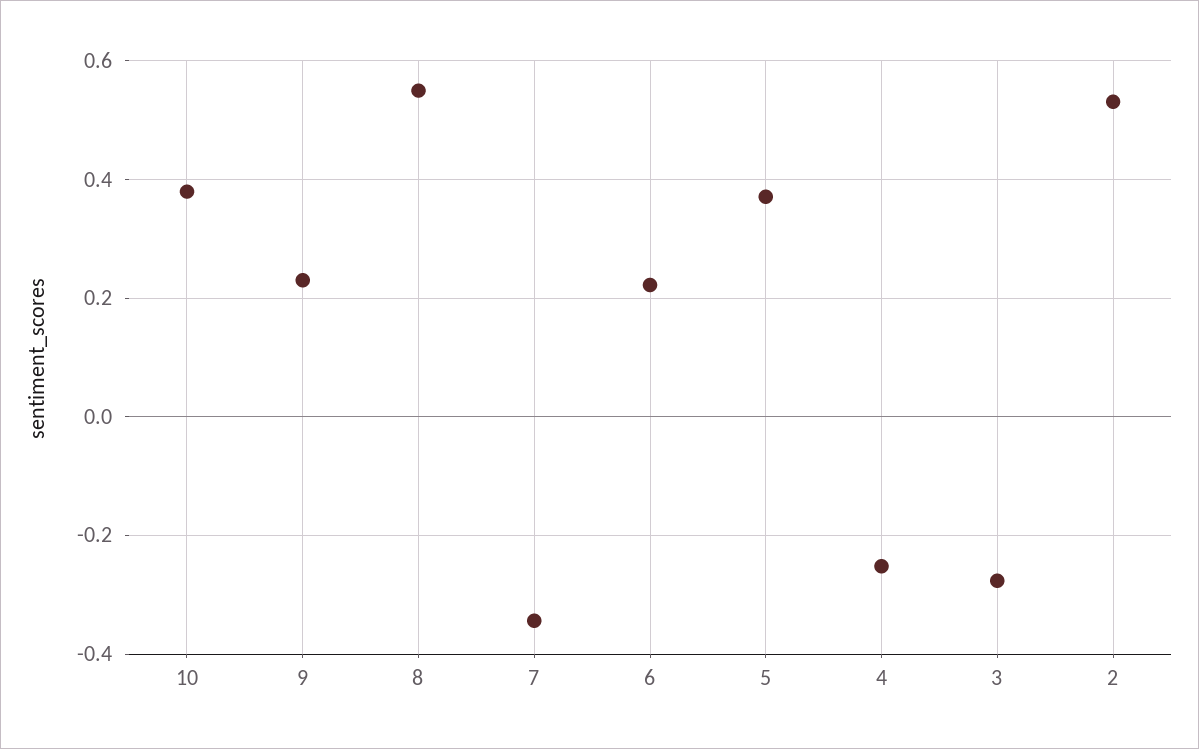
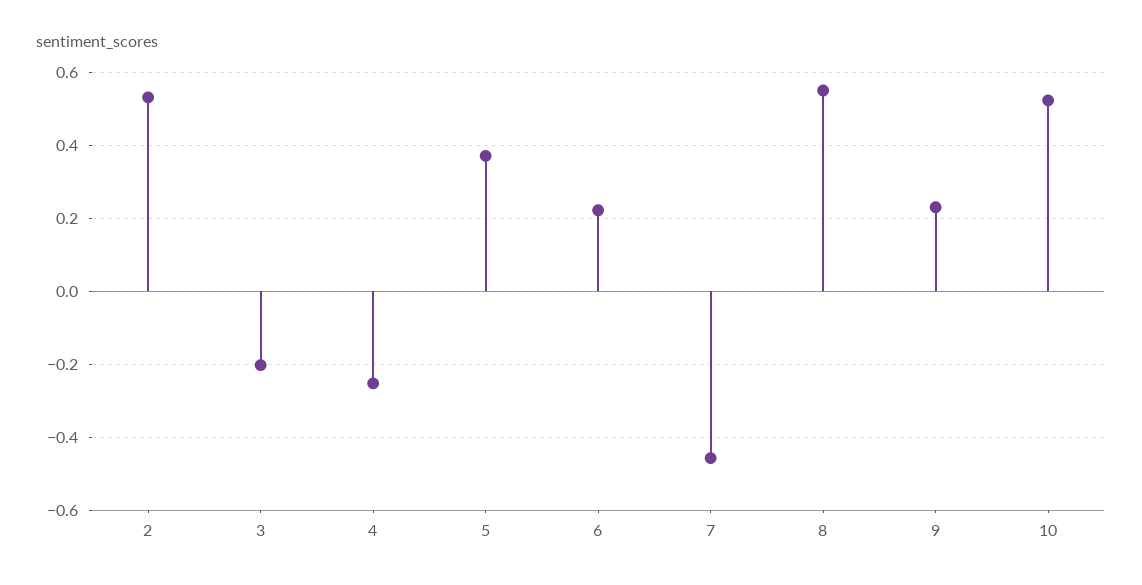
  {
-   "10": 0.38,
+   "10": 0.52,
    "9": 0.24,
    "8": 0.56,
-   "7": -0.34,
+   "7": -0.46,
    "6": 0.22,
    "5": 0.38,
    "4": -0.26,
-   "3": -0.28,
+   "3": -0.2,
    "2": 0.54
  }

